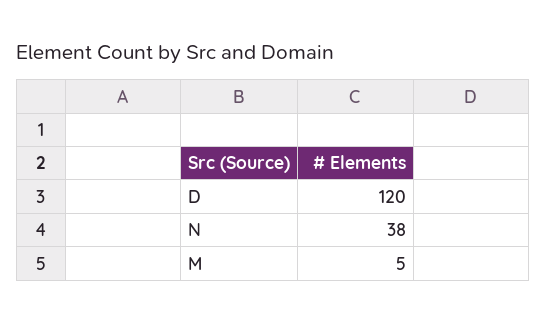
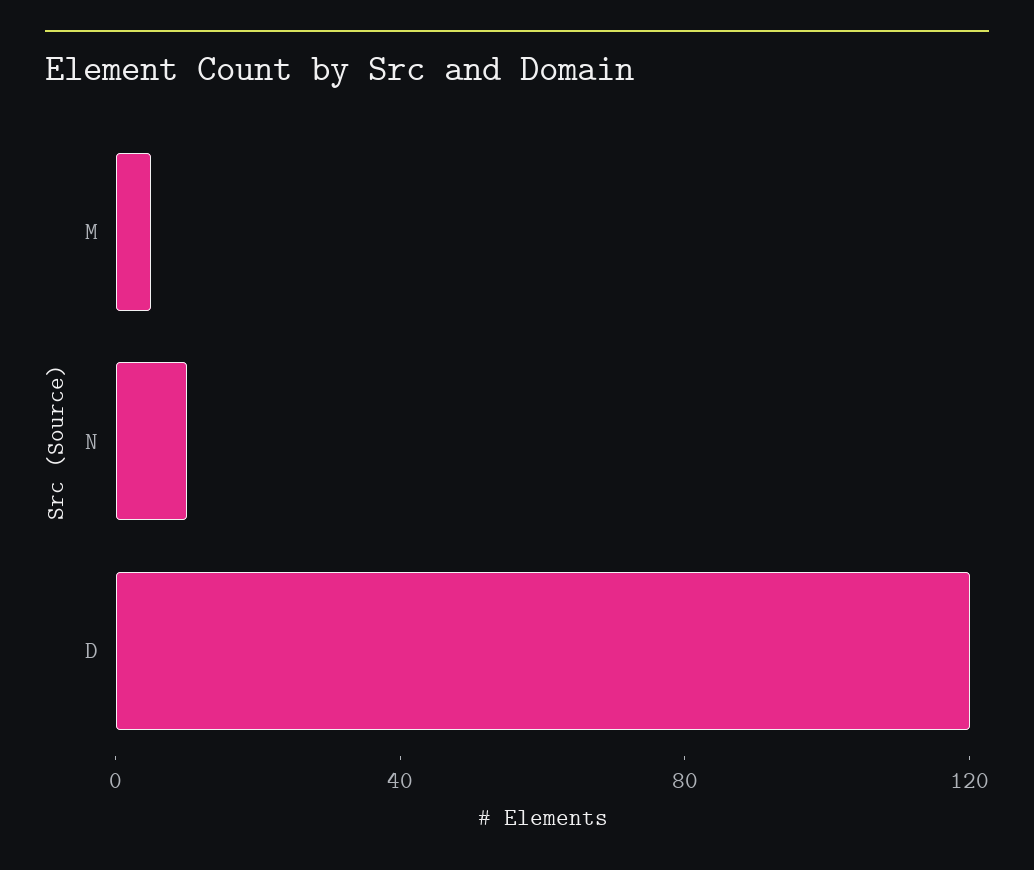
  {
    "D": 120,
-   "N": 38,
+   "N": 10,
    "M": 5
  }

